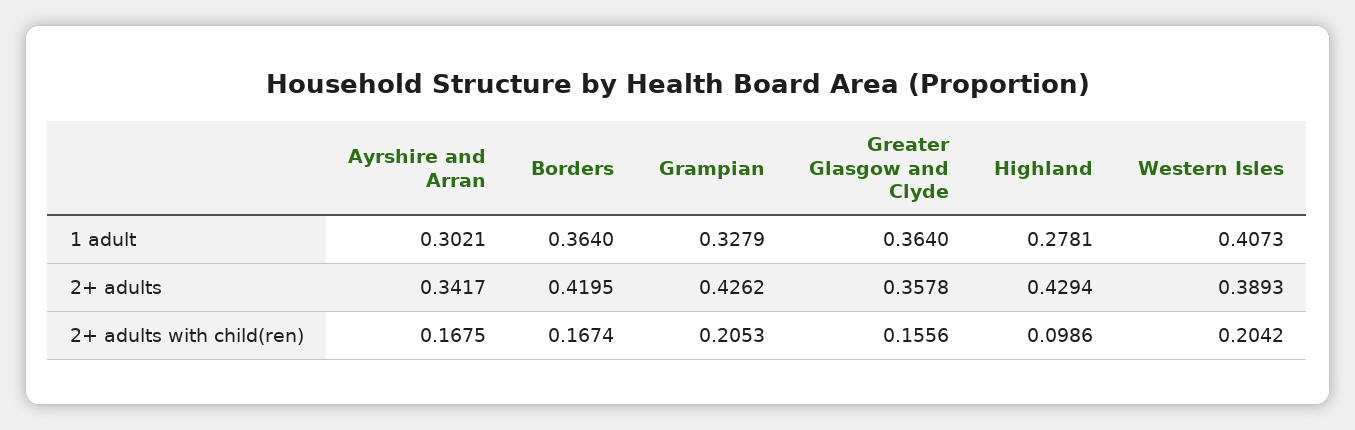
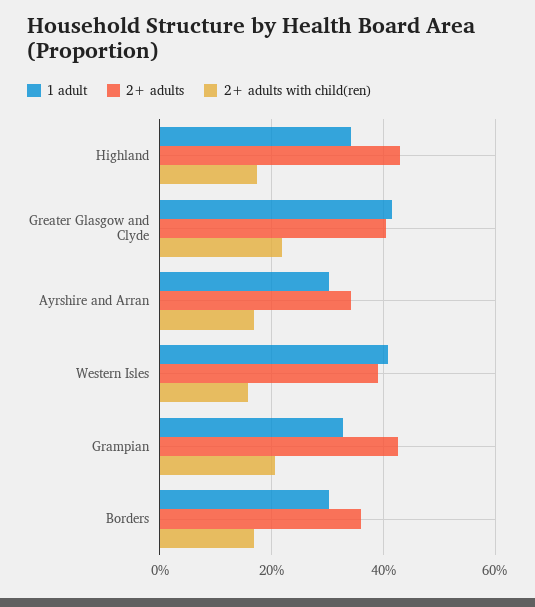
  {
    "1 adult": {
      "Ayrshire and Arran": 0.3021,
-     "Borders": 0.364,
+     "Borders": 0.3,
      "Grampian": 0.3279,
-     "Greater Glasgow and Clyde": 0.364,
+     "Greater Glasgow and Clyde": 0.42,
-     "Highland": 0.2781,
+     "Highland": 0.34,
      "Western Isles": 0.4073
    },
    "2+ adults": {
      "Ayrshire and Arran": 0.3417,
-     "Borders": 0.4195,
+     "Borders": 0.36,
      "Grampian": 0.4262,
-     "Greater Glasgow and Clyde": 0.3578,
+     "Greater Glasgow and Clyde": 0.4,
      "Highland": 0.4294,
      "Western Isles": 0.3893
    },
    "2+ adults with child(ren)": {
      "Ayrshire and Arran": 0.1675,
      "Borders": 0.1674,
      "Grampian": 0.2053,
-     "Greater Glasgow and Clyde": 0.1556,
+     "Greater Glasgow and Clyde": 0.22,
-     "Highland": 0.0986,
+     "Highland": 0.18,
-     "Western Isles": 0.2042
+     "Western Isles": 0.16
    }
  }

